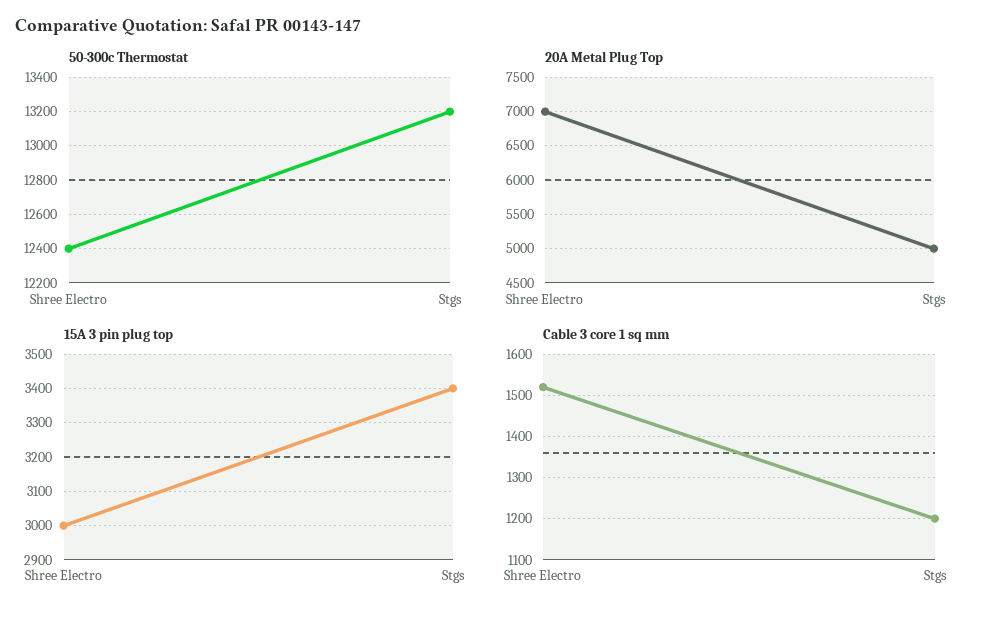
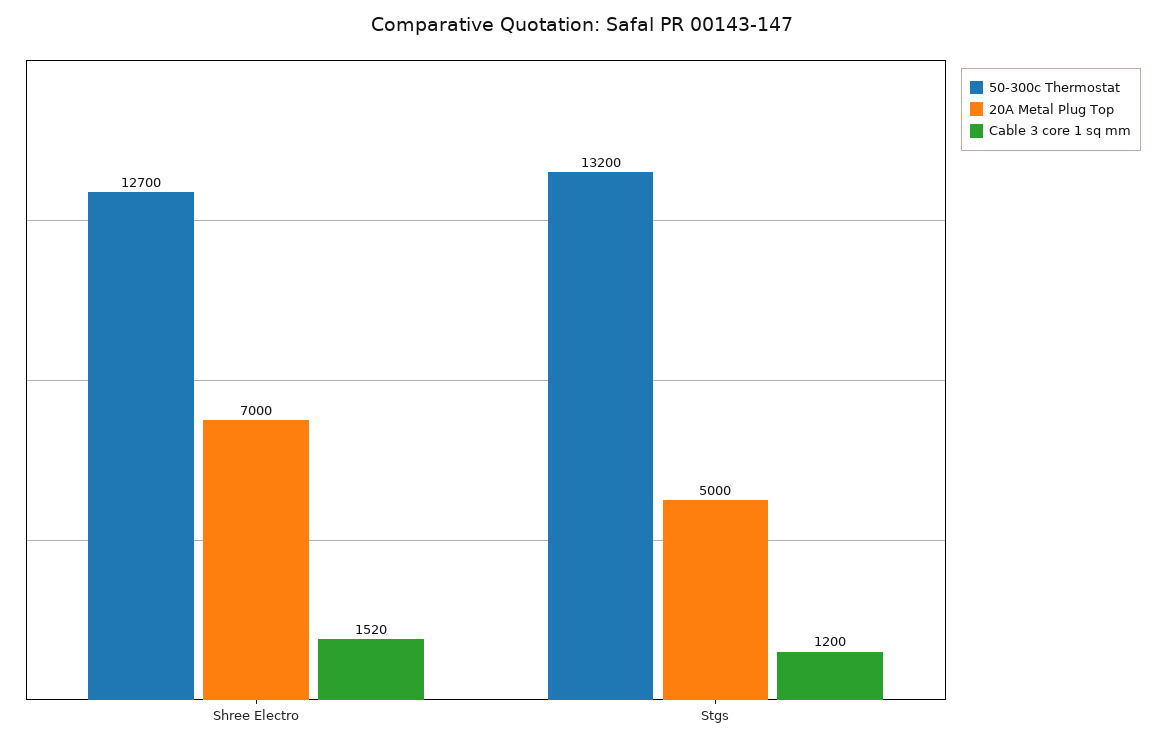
  {
    "50-300c Thermostat": {
-     "Shree Electro": 12400,
+     "Shree Electro": 12700,
      "Stgs": 13200
    },
    "20A Metal Plug Top": {
      "Shree Electro": 7000,
      "Stgs": 5000
    },
-   "15A 3 pin plug top": {
-     "Shree Electro": 3000,
-     "Stgs": 3400
-   },
    "Cable 3 core 1 sq mm": {
      "Shree Electro": 1520,
      "Stgs": 1200
    }
  }

